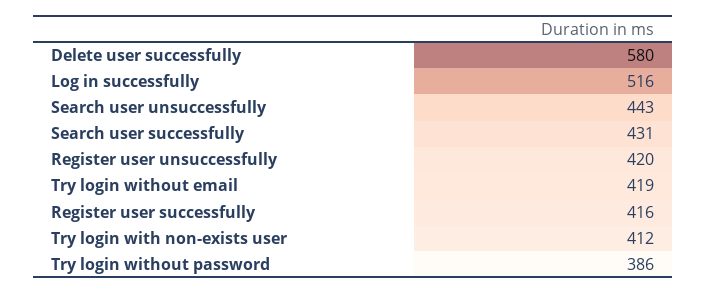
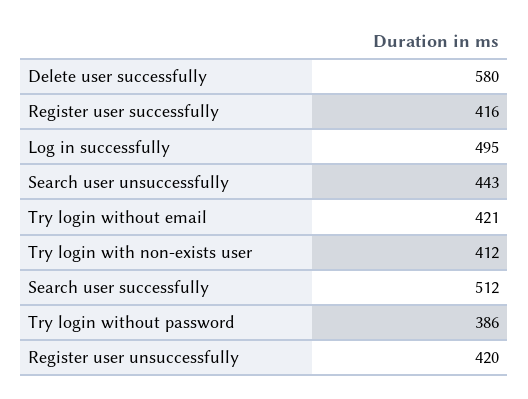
  {
    "Delete user successfully": 580,
-   "Log in successfully": 516,
+   "Log in successfully": 495,
    "Search user unsuccessfully": 443,
-   "Search user successfully": 431,
+   "Search user successfully": 512,
    "Register user unsuccessfully": 420,
-   "Try login without email": 419,
+   "Try login without email": 421,
    "Register user successfully": 416,
    "Try login with non-exists user": 412,
    "Try login without password": 386
  }

